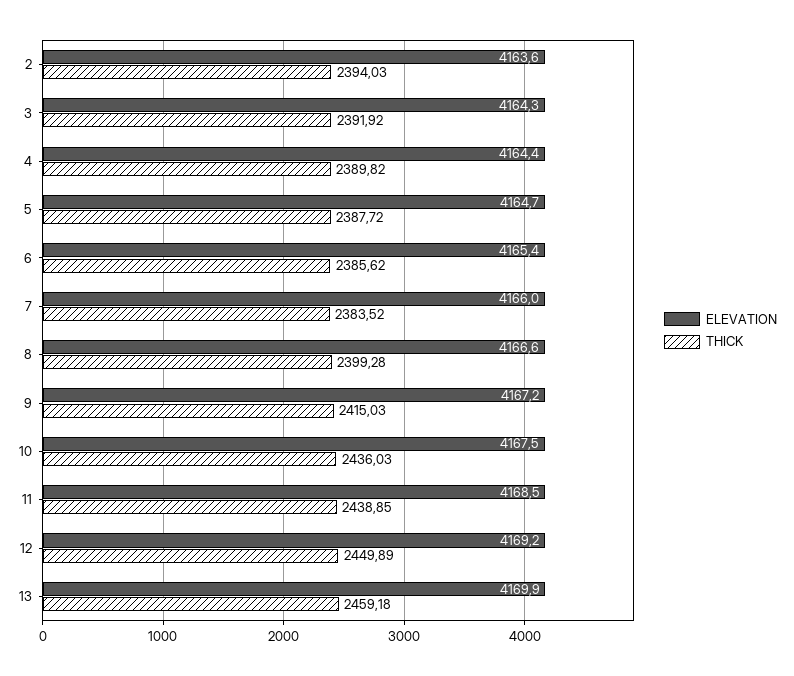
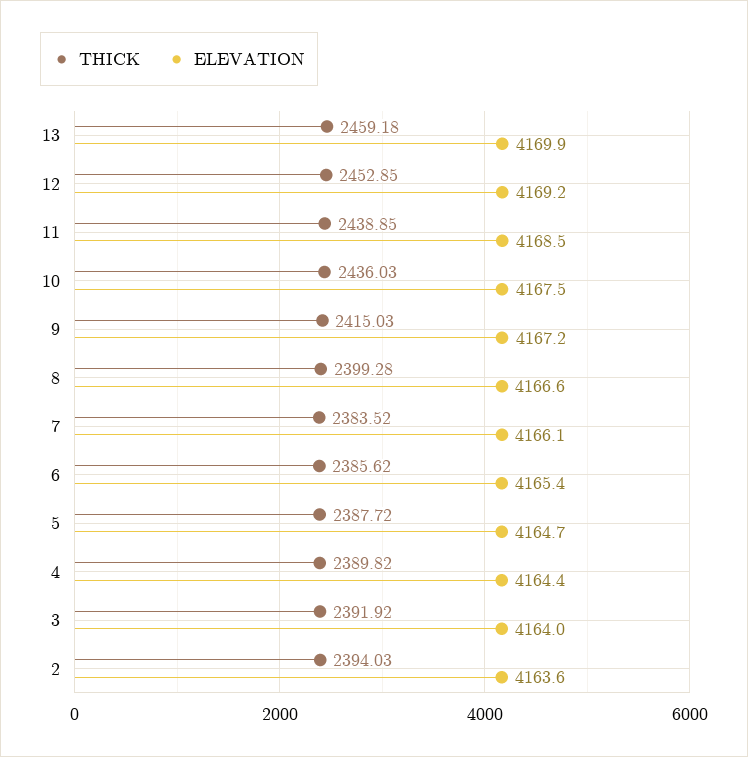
  {
    "ELEVATION": {
      "2": 4163.6,
-     "3": 4164.3,
+     "3": 4164,
      "4": 4164.4,
      "5": 4164.7,
      "6": 4165.4,
-     "7": 4166,
+     "7": 4166.1,
      "8": 4166.6,
      "9": 4167.2,
      "10": 4167.5,
      "11": 4168.5,
      "12": 4169.2,
      "13": 4169.9
    },
    "THICK": {
      "2": 2394.03,
      "3": 2391.92,
      "4": 2389.82,
      "5": 2387.72,
      "6": 2385.62,
      "7": 2383.52,
      "8": 2399.28,
      "9": 2415.03,
      "10": 2436.03,
      "11": 2438.85,
-     "12": 2449.89,
+     "12": 2452.85,
      "13": 2459.18
    }
  }

